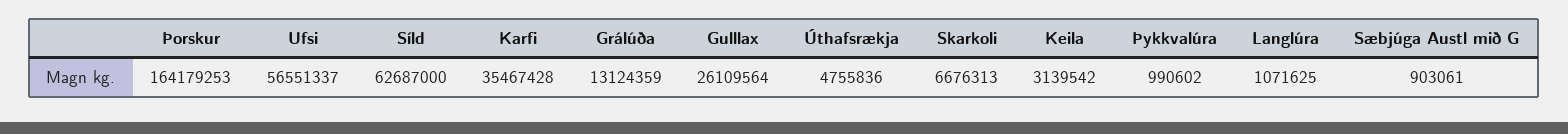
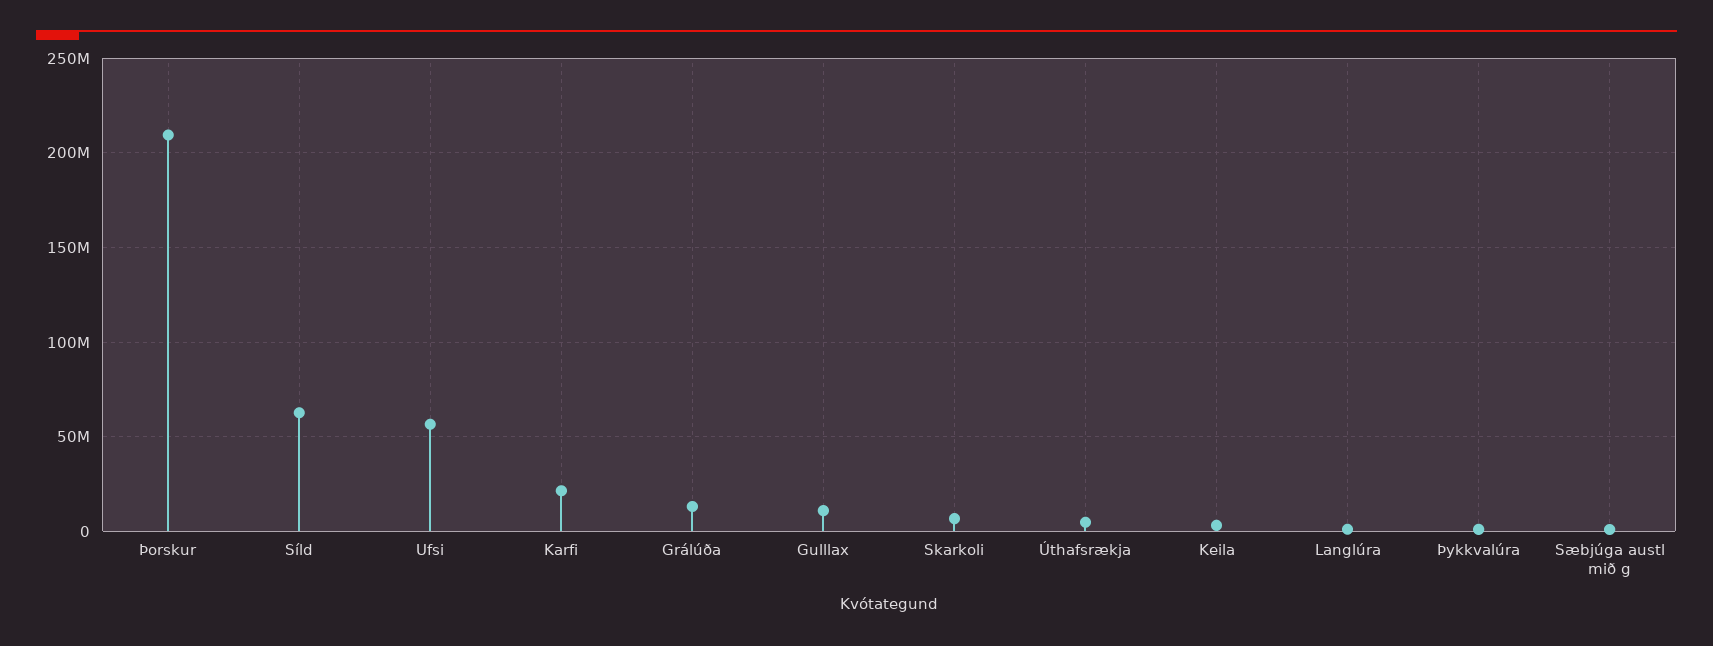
  {
-   "Þorskur": 164179253,
+   "Þorskur": 210000000,
    "Ufsi": 56551337,
    "Síld": 62687000,
-   "Karfi": 35467428,
+   "Karfi": 20000000,
    "Grálúða": 13124359,
-   "Gulllax": 26109564,
+   "Gulllax": 10000000,
    "Úthafsrækja": 4755836,
    "Skarkoli": 6676313,
    "Keila": 3139542,
    "Þykkvalúra": 990602,
    "Langlúra": 1071625,
    "Sæbjúga Austl mið G": 903061
  }

